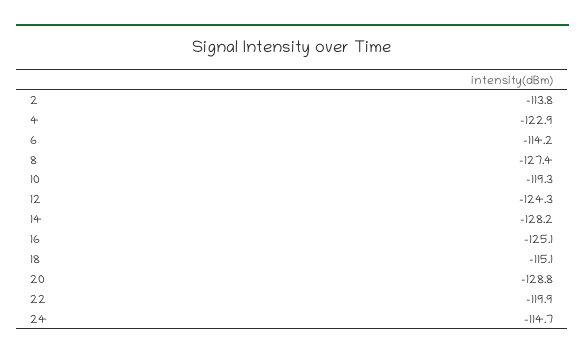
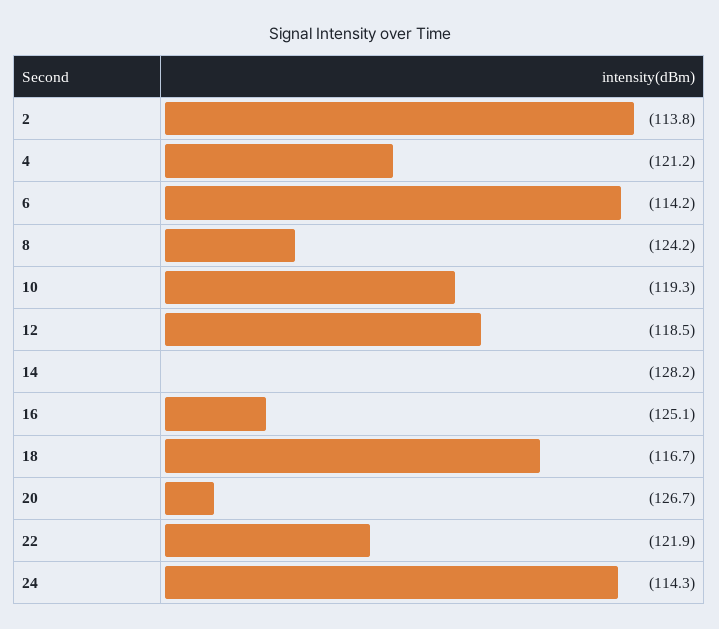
  {
    "2": -113.8,
-   "4": -122.9,
+   "4": -121.2,
    "6": -114.2,
-   "8": -127.4,
+   "8": -124.2,
    "10": -119.3,
-   "12": -124.3,
+   "12": -118.5,
    "14": -128.2,
    "16": -125.1,
-   "18": -115.1,
+   "18": -116.7,
-   "20": -128.8,
+   "20": -126.7,
-   "22": -119.9,
+   "22": -121.9,
-   "24": -114.7
+   "24": -114.3
  }

